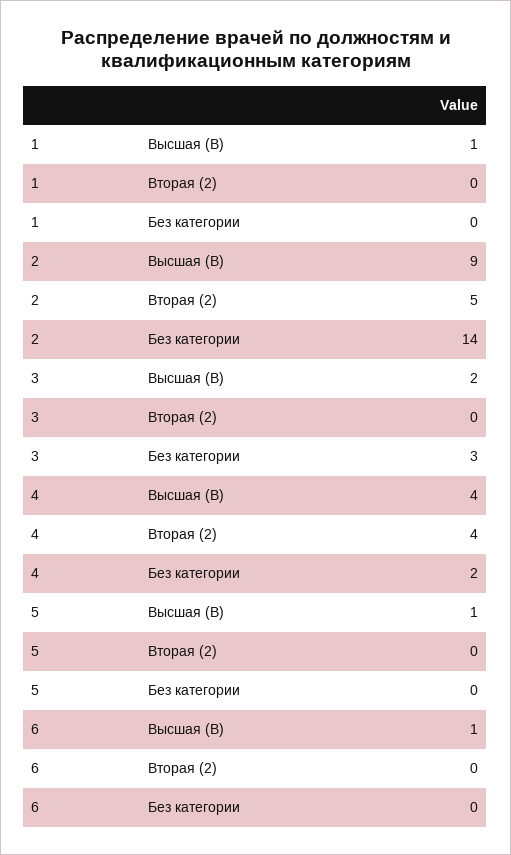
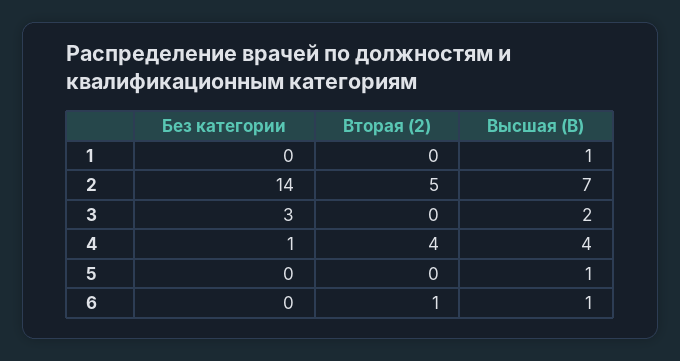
  {
    "1": {
      "Высшая (В)": 1,
      "Вторая (2)": 0,
      "Без категории": 0
    },
    "2": {
-     "Высшая (В)": 9,
+     "Высшая (В)": 7,
      "Вторая (2)": 5,
      "Без категории": 14
    },
    "3": {
      "Высшая (В)": 2,
      "Вторая (2)": 0,
      "Без категории": 3
    },
    "4": {
      "Высшая (В)": 4,
      "Вторая (2)": 4,
-     "Без категории": 2
+     "Без категории": 1
    },
    "5": {
      "Высшая (В)": 1,
      "Вторая (2)": 0,
      "Без категории": 0
    },
    "6": {
      "Высшая (В)": 1,
-     "Вторая (2)": 0,
+     "Вторая (2)": 1,
      "Без категории": 0
    }
  }

